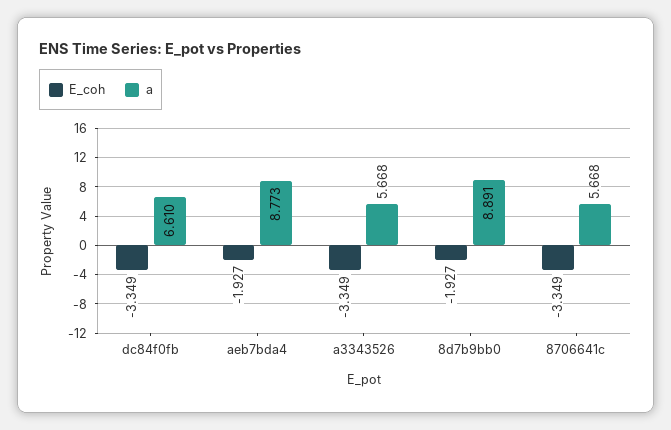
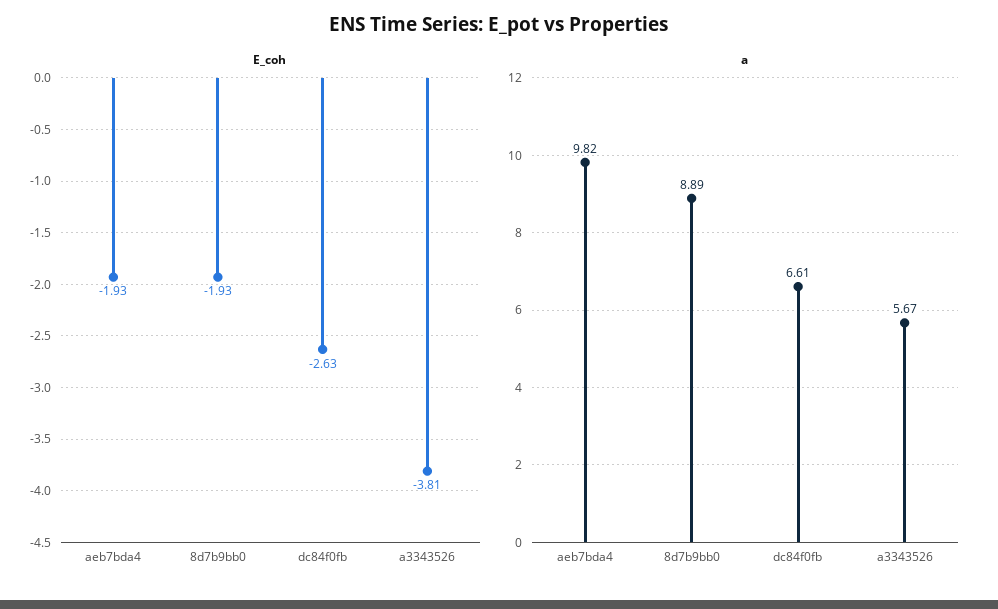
  {
    "E_coh": {
-     "dc84f0fb": -3.349,
+     "dc84f0fb": -2.63,
      "aeb7bda4": -1.927,
-     "a3343526": -3.349,
+     "a3343526": -3.81,
-     "8d7b9bb0": -1.927,
+     "8d7b9bb0": -1.927
-     "8706641c": -3.349
    },
    "a": {
      "dc84f0fb": 6.61,
-     "aeb7bda4": 8.773,
+     "aeb7bda4": 9.82,
      "a3343526": 5.668,
-     "8d7b9bb0": 8.891,
+     "8d7b9bb0": 8.891
-     "8706641c": 5.668
    }
  }

